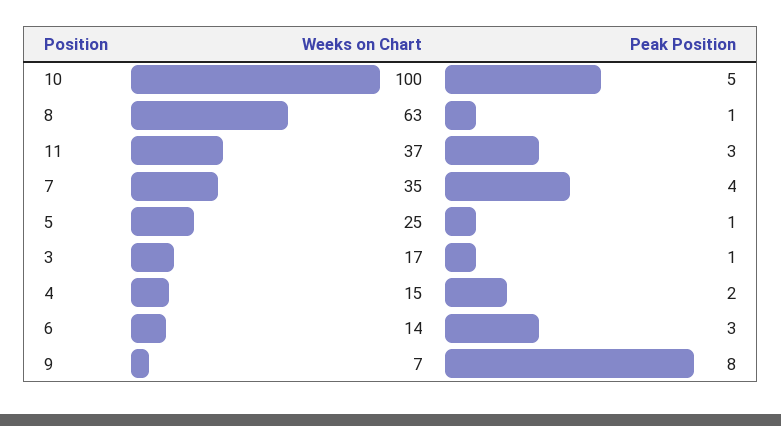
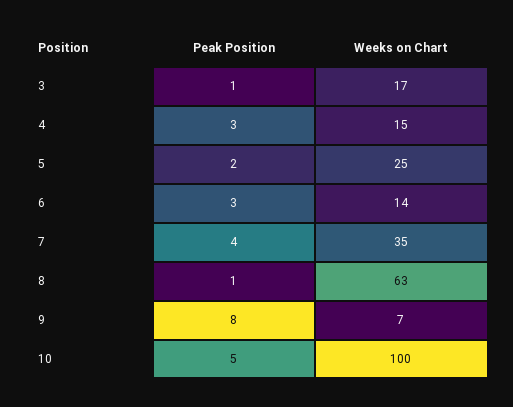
  {
    "Weeks on Chart": {
      "10": 100,
      "8": 63,
-     "11": 37,
      "7": 35,
      "5": 25,
      "3": 17,
      "4": 15,
      "6": 14,
      "9": 7
    },
    "Peak Position": {
      "10": 5,
      "8": 1,
-     "11": 3,
      "7": 4,
-     "5": 1,
+     "5": 2,
      "3": 1,
-     "4": 2,
+     "4": 3,
      "6": 3,
      "9": 8
    }
  }

